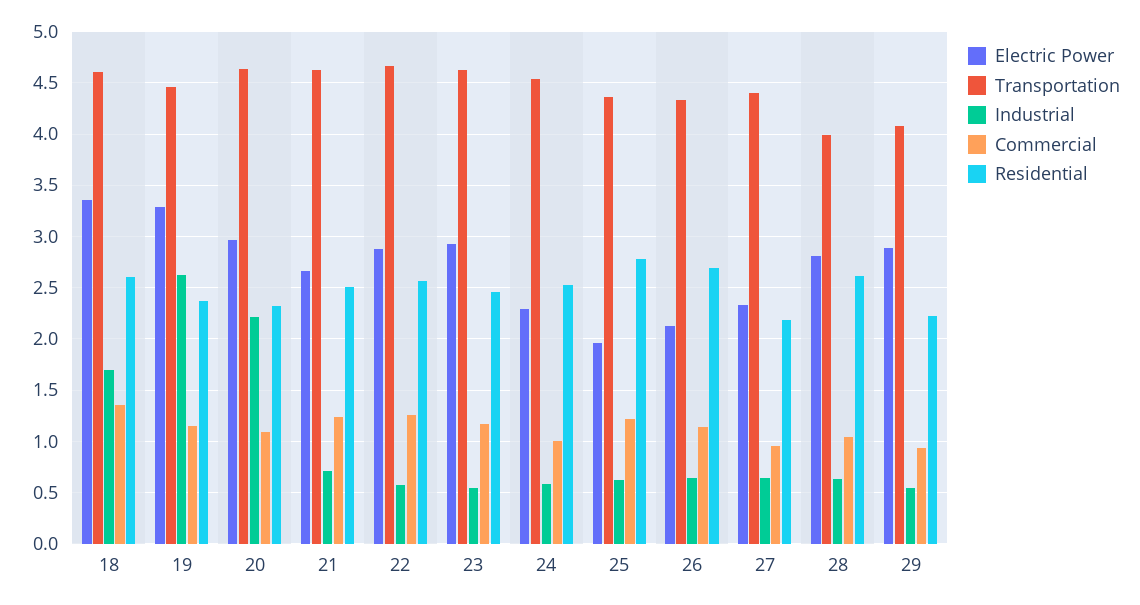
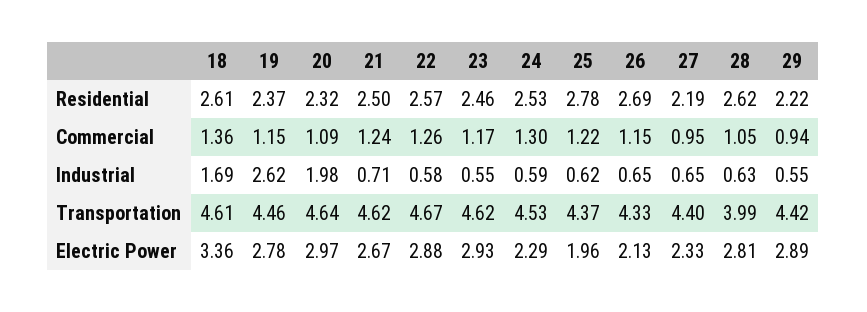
  {
    "Electric Power": {
      "18": 3.36,
-     "19": 3.3,
+     "19": 2.78,
      "20": 2.97,
      "21": 2.67,
      "22": 2.88,
      "23": 2.93,
      "24": 2.29,
      "25": 1.96,
      "26": 2.13,
      "27": 2.33,
      "28": 2.81,
      "29": 2.89
    },
    "Transportation": {
      "18": 4.61,
      "19": 4.46,
      "20": 4.64,
      "21": 4.62,
      "22": 4.67,
      "23": 4.62,
      "24": 4.53,
      "25": 4.37,
      "26": 4.33,
      "27": 4.4,
      "28": 3.99,
-     "29": 4.1
+     "29": 4.42
    },
    "Industrial": {
      "18": 1.69,
      "19": 2.62,
-     "20": 2.2,
+     "20": 1.98,
      "21": 0.71,
      "22": 0.58,
      "23": 0.55,
      "24": 0.59,
      "25": 0.62,
      "26": 0.65,
      "27": 0.65,
      "28": 0.63,
      "29": 0.55
    },
    "Commercial": {
      "18": 1.36,
      "19": 1.15,
      "20": 1.09,
      "21": 1.24,
      "22": 1.26,
      "23": 1.17,
-     "24": 1,
+     "24": 1.3,
      "25": 1.22,
      "26": 1.15,
      "27": 0.95,
      "28": 1.05,
      "29": 0.94
    },
    "Residential": {
      "18": 2.61,
      "19": 2.37,
      "20": 2.32,
      "21": 2.5,
      "22": 2.57,
      "23": 2.46,
      "24": 2.53,
      "25": 2.78,
      "26": 2.69,
      "27": 2.19,
      "28": 2.62,
      "29": 2.22
    }
  }

